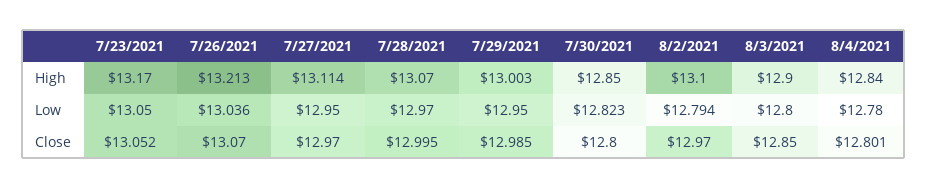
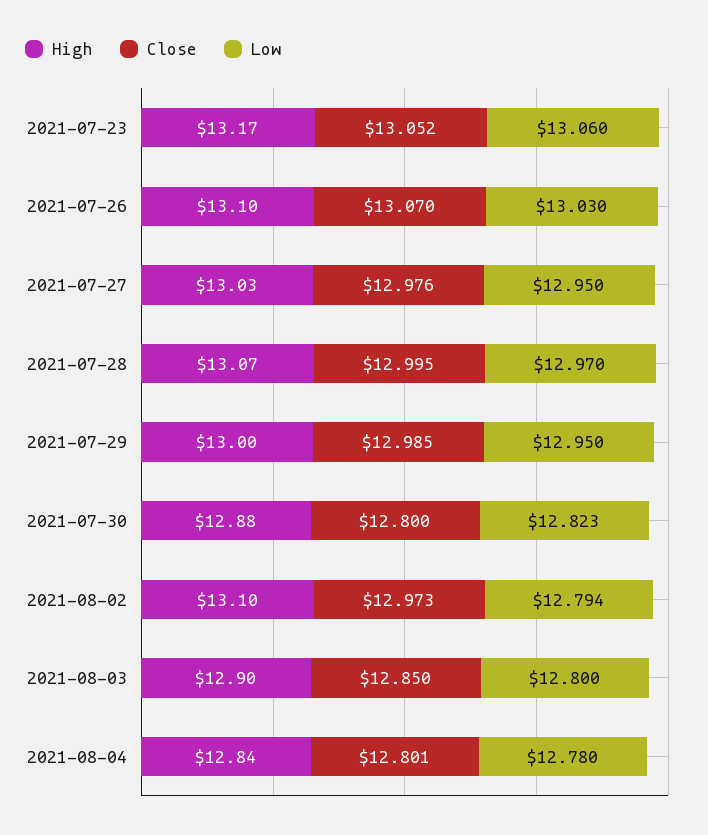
  {
    "High": {
      "7/23/2021": 13.17,
-     "7/26/2021": 13.213,
+     "7/26/2021": 13.1,
-     "7/27/2021": 13.114,
+     "7/27/2021": 13.03,
      "7/28/2021": 13.07,
      "7/29/2021": 13.003,
-     "7/30/2021": 12.85,
+     "7/30/2021": 12.88,
      "8/2/2021": 13.1,
      "8/3/2021": 12.9,
      "8/4/2021": 12.84
    },
    "Low": {
-     "7/23/2021": 13.05,
+     "7/23/2021": 13.06,
-     "7/26/2021": 13.036,
+     "7/26/2021": 13.03,
      "7/27/2021": 12.95,
      "7/28/2021": 12.97,
      "7/29/2021": 12.95,
      "7/30/2021": 12.823,
      "8/2/2021": 12.794,
      "8/3/2021": 12.8,
      "8/4/2021": 12.78
    },
    "Close": {
      "7/23/2021": 13.052,
      "7/26/2021": 13.07,
-     "7/27/2021": 12.97,
+     "7/27/2021": 12.976,
      "7/28/2021": 12.995,
      "7/29/2021": 12.985,
      "7/30/2021": 12.8,
-     "8/2/2021": 12.97,
+     "8/2/2021": 12.973,
      "8/3/2021": 12.85,
      "8/4/2021": 12.801
    }
  }

